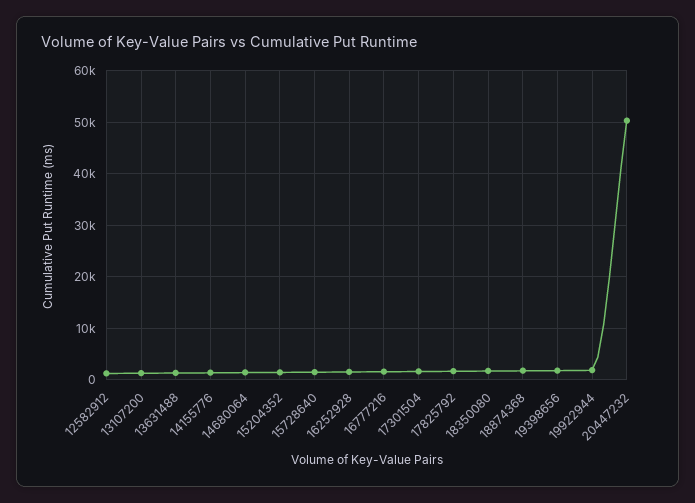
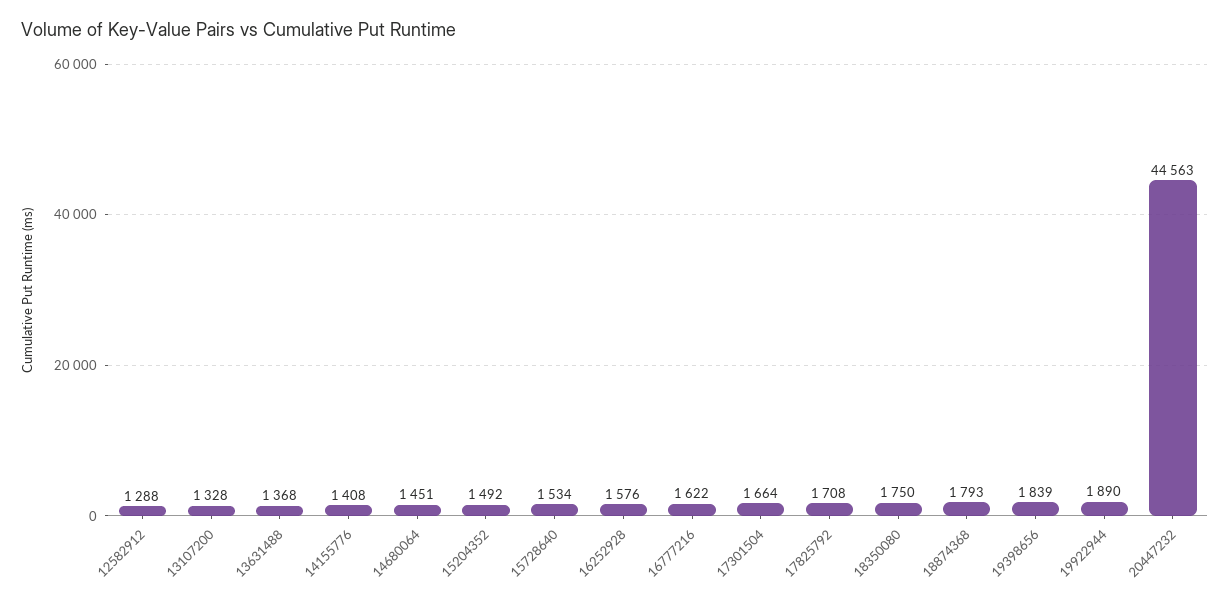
  {
    "12582912": 1288,
    "13107200": 1328,
    "13631488": 1368,
    "14155776": 1408,
    "14680064": 1451,
    "15204352": 1492,
    "15728640": 1534,
    "16252928": 1576,
    "16777216": 1622,
    "17301504": 1664,
    "17825792": 1708,
    "18350080": 1750,
    "18874368": 1793,
    "19398656": 1839,
    "19922944": 1890,
-   "20447232": 50000
+   "20447232": 44563
  }

